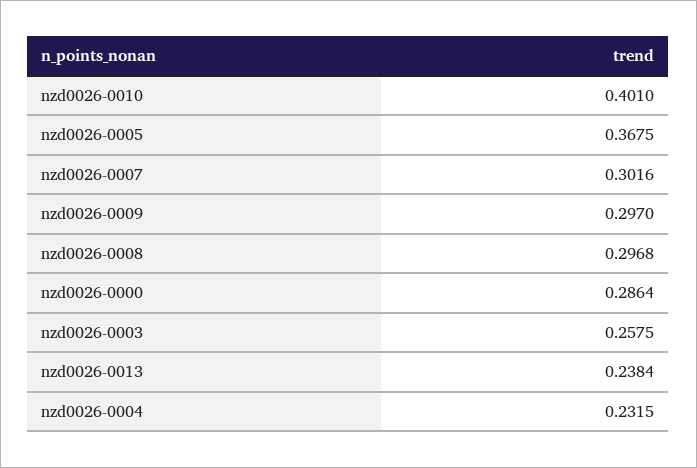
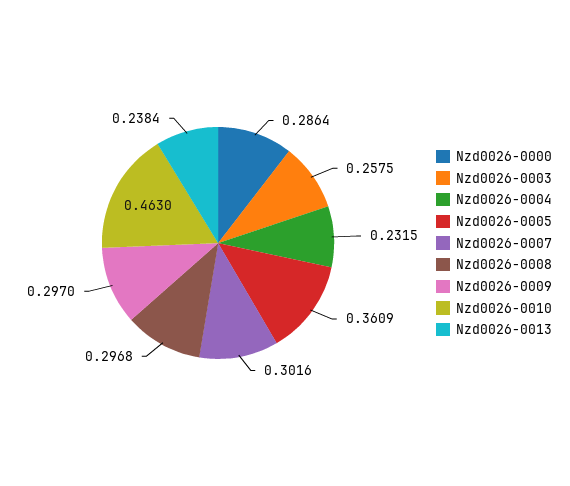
  {
-   "nzd0026-0010": 0.401,
+   "nzd0026-0010": 0.463,
-   "nzd0026-0005": 0.3675,
+   "nzd0026-0005": 0.3609,
    "nzd0026-0007": 0.3016,
    "nzd0026-0009": 0.297,
    "nzd0026-0008": 0.2968,
    "nzd0026-0000": 0.2864,
    "nzd0026-0003": 0.2575,
    "nzd0026-0013": 0.2384,
    "nzd0026-0004": 0.2315
  }

